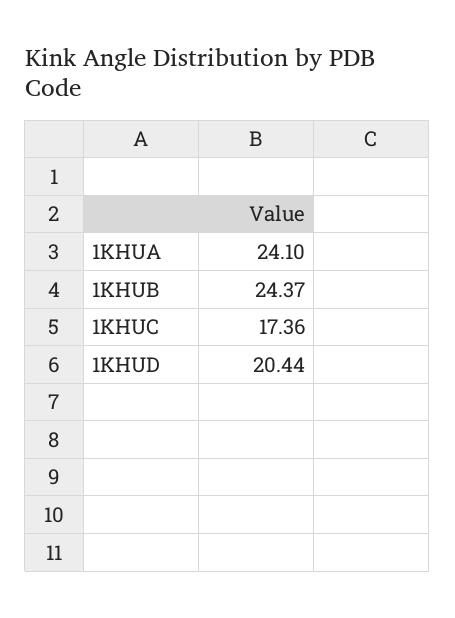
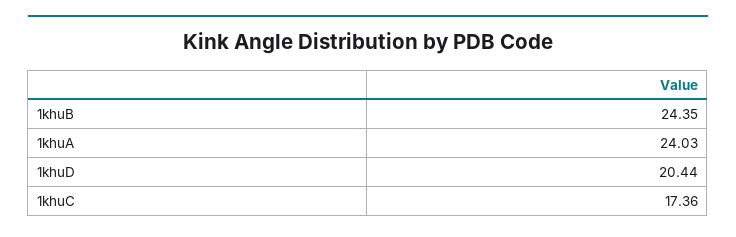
  {
-   "1KHUA": 24.1,
+   "1KHUA": 24.03,
-   "1KHUB": 24.37,
+   "1KHUB": 24.35,
    "1KHUC": 17.36,
    "1KHUD": 20.44
  }

